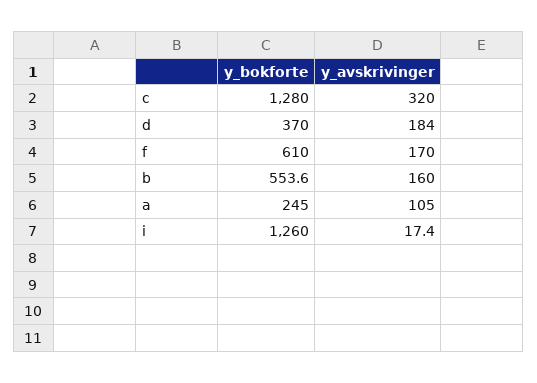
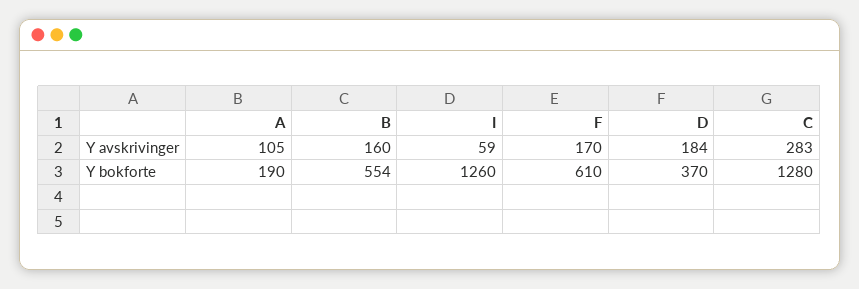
  {
    "y_bokforte": {
      "c": 1280,
      "d": 370,
      "f": 610,
      "b": 553.6,
-     "a": 245,
+     "a": 190,
      "i": 1260
    },
    "y_avskrivinger": {
-     "c": 320,
+     "c": 283,
      "d": 184,
      "f": 170,
      "b": 160,
      "a": 105,
-     "i": 17.4
+     "i": 59
    }
  }

